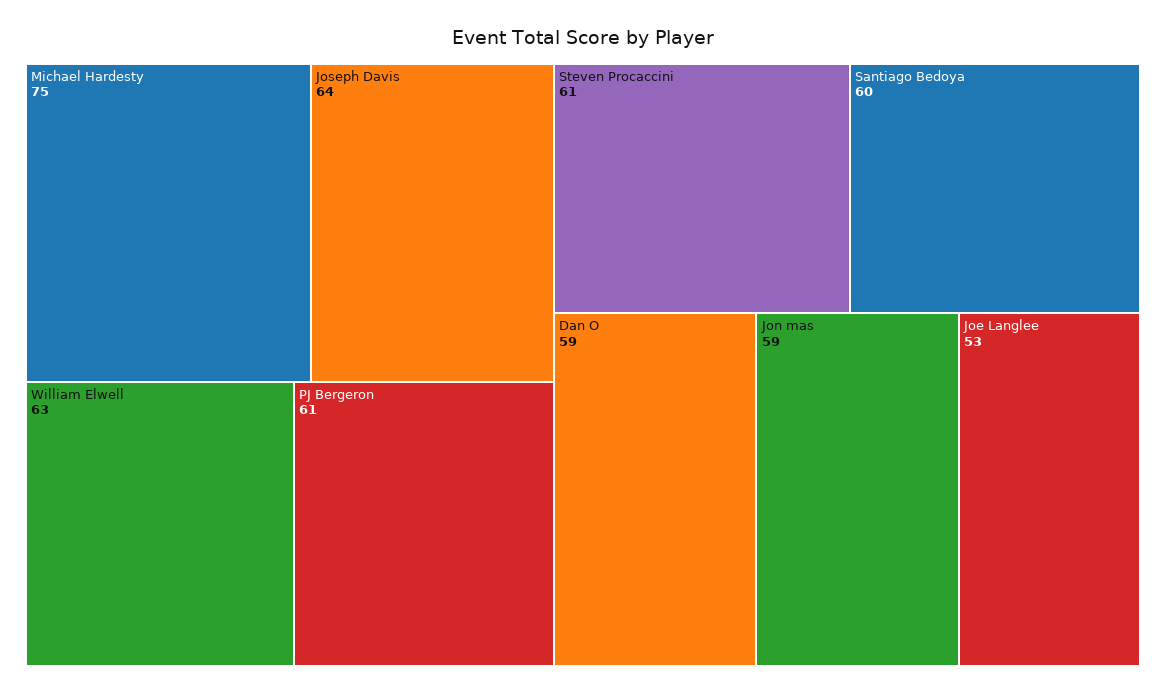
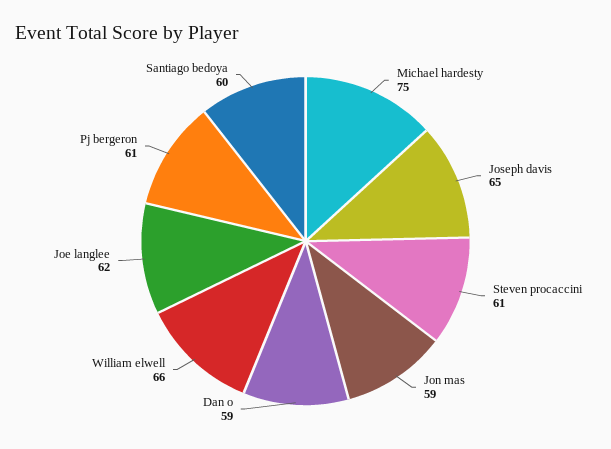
  {
    "Michael Hardesty": 75,
-   "Joseph Davis": 64,
+   "Joseph Davis": 65,
-   "William Elwell": 63,
+   "William Elwell": 66,
    "PJ Bergeron": 61,
    "Steven Procaccini": 61,
    "Santiago Bedoya": 60,
    "Dan O": 59,
    "Jon mas": 59,
-   "Joe Langlee": 53
+   "Joe Langlee": 62
  }

